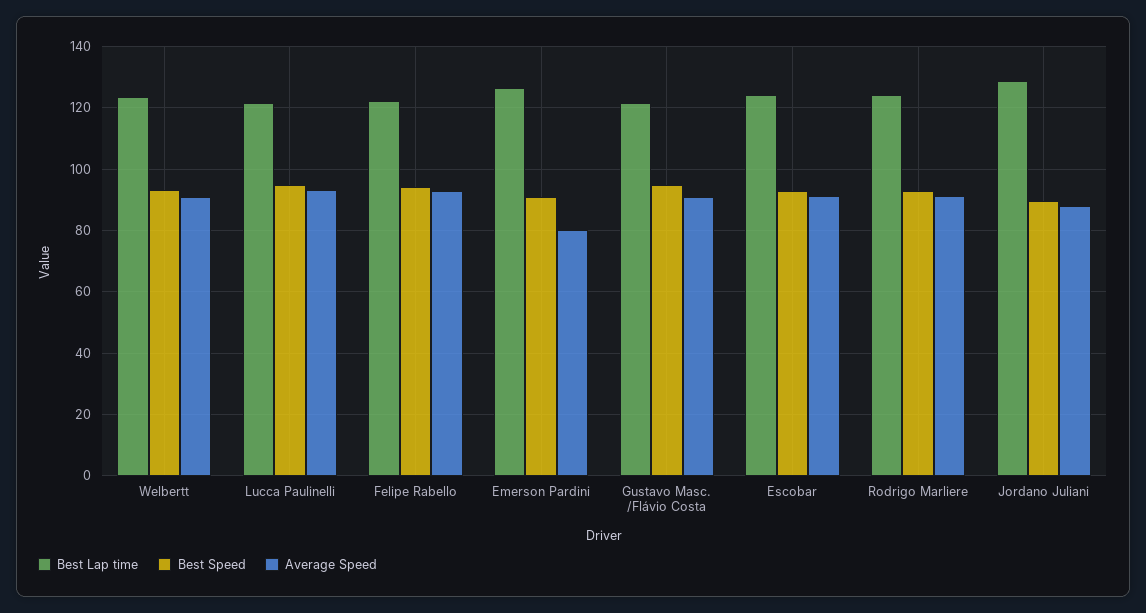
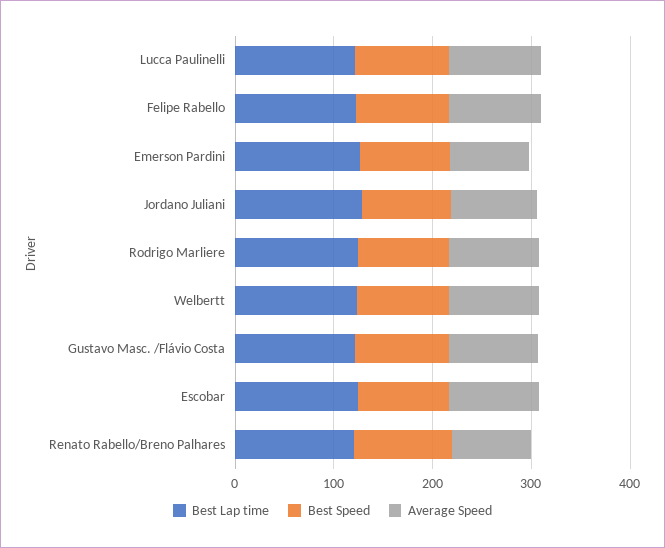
  {
    "Best Lap time": {
      "Welbertt": 124,
      "Lucca Paulinelli": 122,
      "Felipe Rabello": 122,
      "Emerson Pardini": 126,
      "Gustavo Masc. /Flávio Costa": 122,
      "Escobar": 124,
      "Rodrigo Marliere": 124,
-     "Jordano Juliani": 128
+     "Jordano Juliani": 128,
+     "Renato Rabello/Breno Palhares": 120
    },
    "Best Speed": {
      "Welbertt": 94,
      "Lucca Paulinelli": 94,
      "Felipe Rabello": 94,
      "Emerson Pardini": 92,
      "Gustavo Masc. /Flávio Costa": 94,
      "Escobar": 92,
      "Rodrigo Marliere": 92,
-     "Jordano Juliani": 90
+     "Jordano Juliani": 90,
+     "Renato Rabello/Breno Palhares": 100
    },
    "Average Speed": {
      "Welbertt": 90,
      "Lucca Paulinelli": 94,
      "Felipe Rabello": 92,
      "Emerson Pardini": 80,
      "Gustavo Masc. /Flávio Costa": 90,
      "Escobar": 92,
      "Rodrigo Marliere": 92,
-     "Jordano Juliani": 88
+     "Jordano Juliani": 88,
+     "Renato Rabello/Breno Palhares": 80
    }
  }

